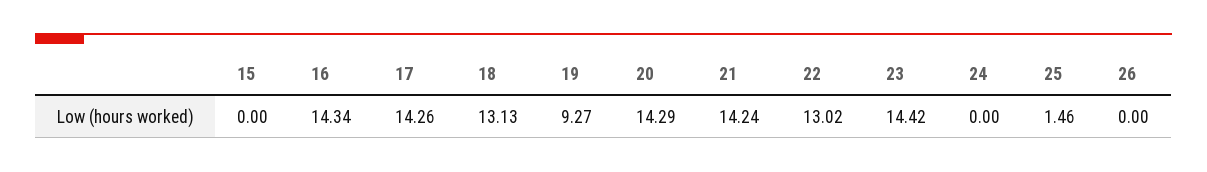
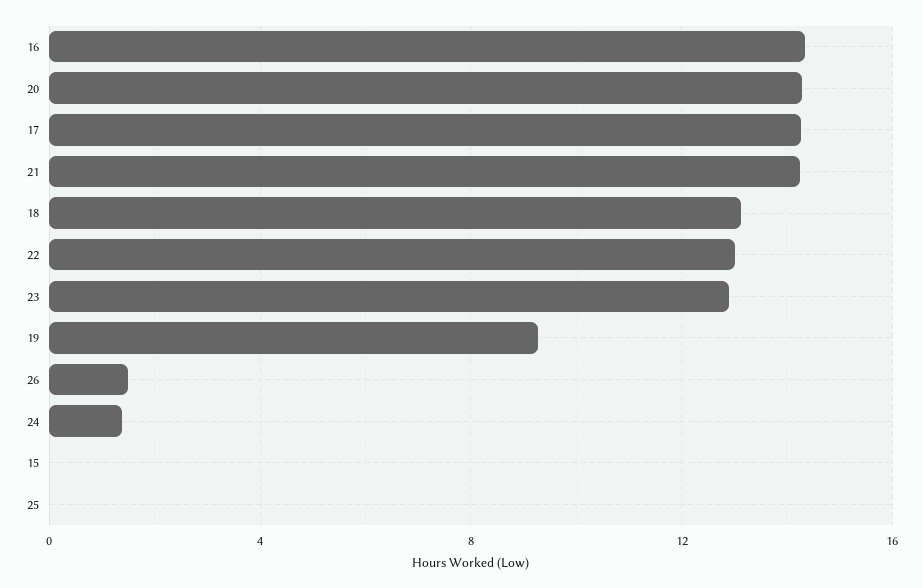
  {
    "15": 0,
    "16": 14.34,
    "17": 14.26,
    "18": 13.13,
    "19": 9.27,
    "20": 14.29,
    "21": 14.24,
    "22": 13.02,
-   "23": 14.42,
+   "23": 13,
-   "24": 0,
+   "24": 1.5,
-   "25": 1.46,
+   "25": 0,
-   "26": 0
+   "26": 1.5
  }

